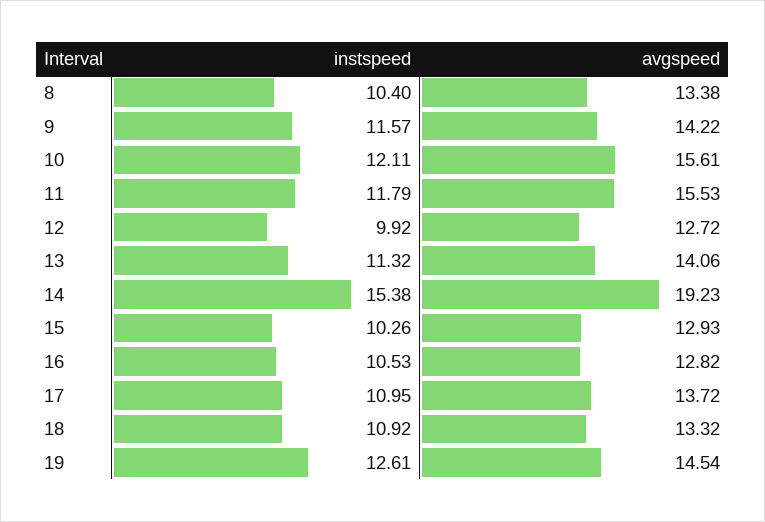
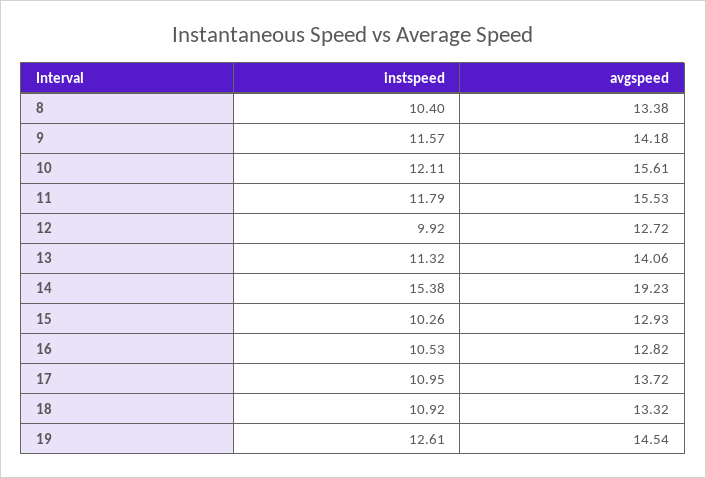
  {
    "instspeed": {
      "8": 10.4,
      "9": 11.57,
      "10": 12.11,
      "11": 11.79,
      "12": 9.92,
      "13": 11.32,
      "14": 15.38,
      "15": 10.26,
      "16": 10.53,
      "17": 10.95,
      "18": 10.92,
      "19": 12.61
    },
    "avgspeed": {
      "8": 13.38,
-     "9": 14.22,
+     "9": 14.18,
      "10": 15.61,
      "11": 15.53,
      "12": 12.72,
      "13": 14.06,
      "14": 19.23,
      "15": 12.93,
      "16": 12.82,
      "17": 13.72,
      "18": 13.32,
      "19": 14.54
    }
  }

